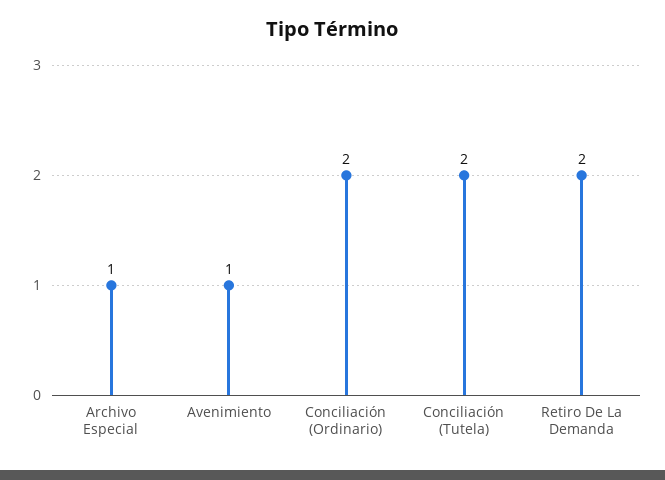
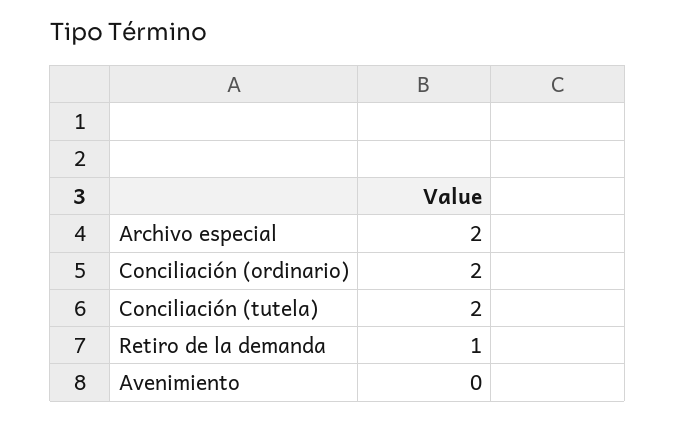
  {
-   "Archivo Especial": 1,
+   "Archivo Especial": 2,
-   "Avenimiento": 1,
+   "Avenimiento": 0,
    "Conciliación (Ordinario)": 2,
    "Conciliación (Tutela)": 2,
-   "Retiro De La Demanda": 2
+   "Retiro De La Demanda": 1
  }

